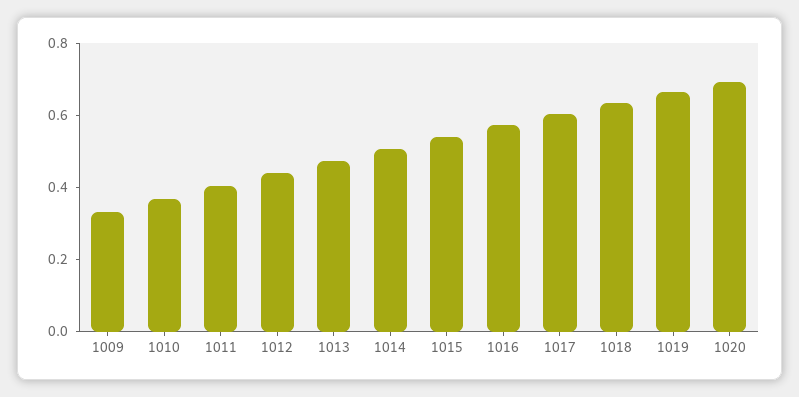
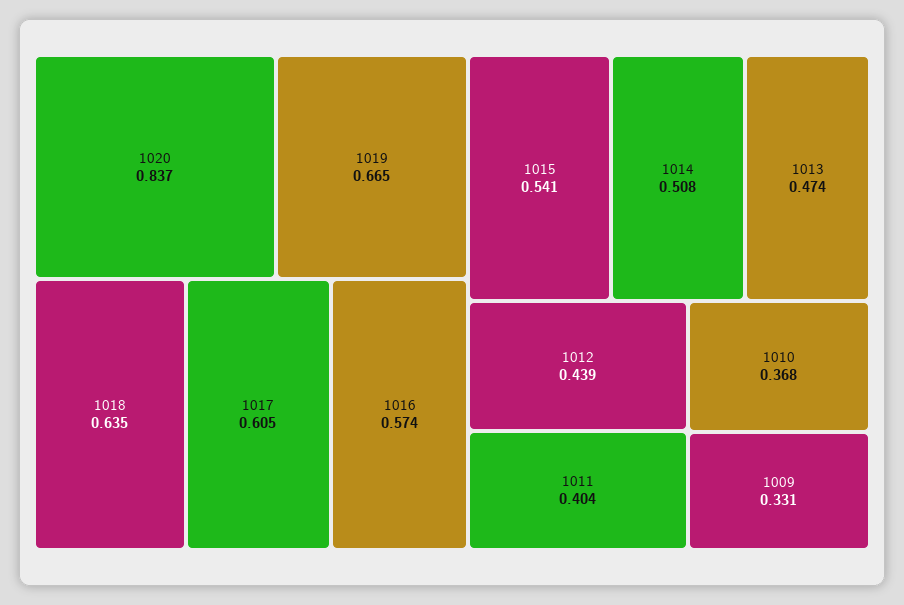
  {
    "1009": 0.331,
    "1010": 0.368,
    "1011": 0.404,
    "1012": 0.439,
    "1013": 0.474,
    "1014": 0.508,
    "1015": 0.541,
    "1016": 0.574,
    "1017": 0.605,
    "1018": 0.635,
    "1019": 0.665,
-   "1020": 0.7
+   "1020": 0.837
  }

